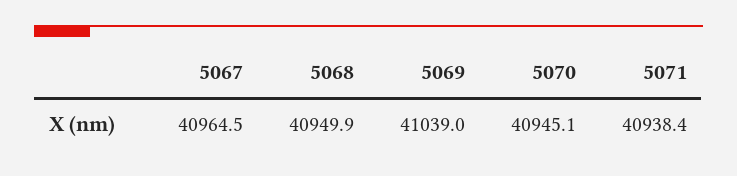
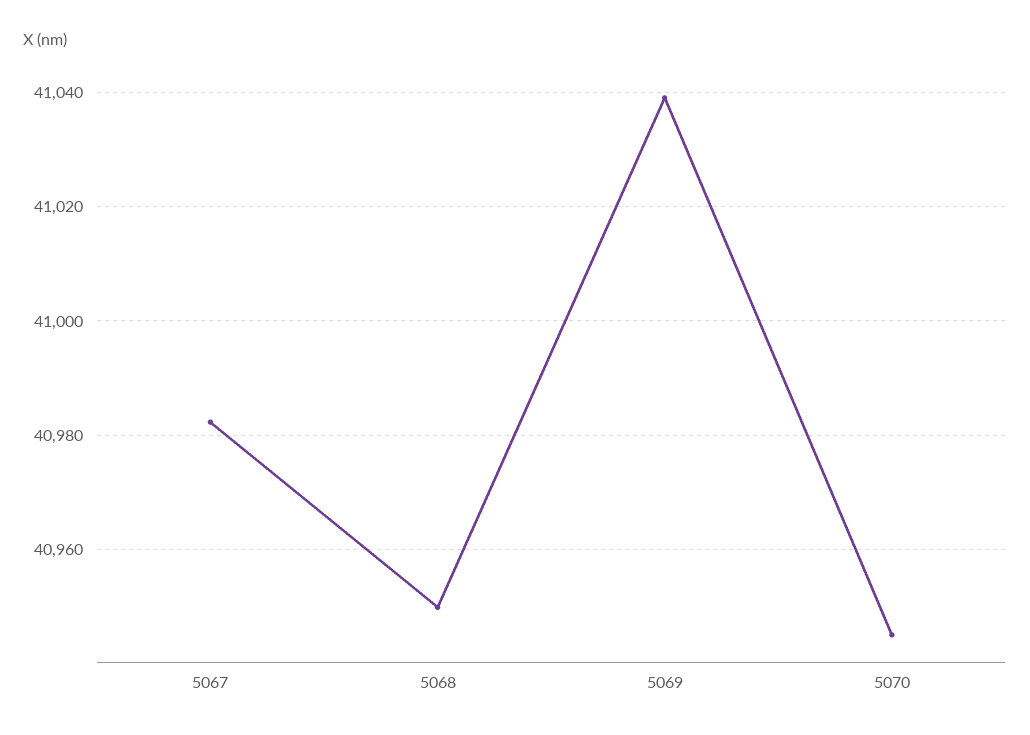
  {
-   "5067": 40964.5,
+   "5067": 40982,
    "5068": 40949.9,
    "5069": 41039,
-   "5070": 40945.1,
+   "5070": 40945.1
-   "5071": 40938.4
  }

